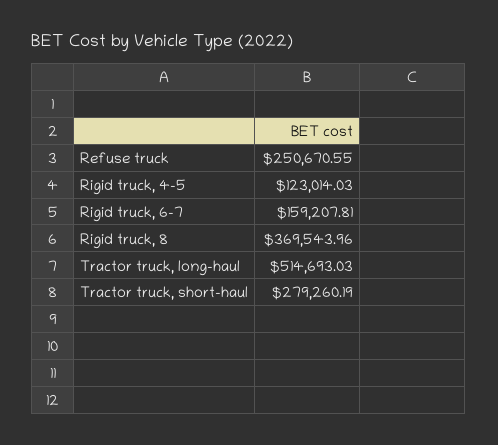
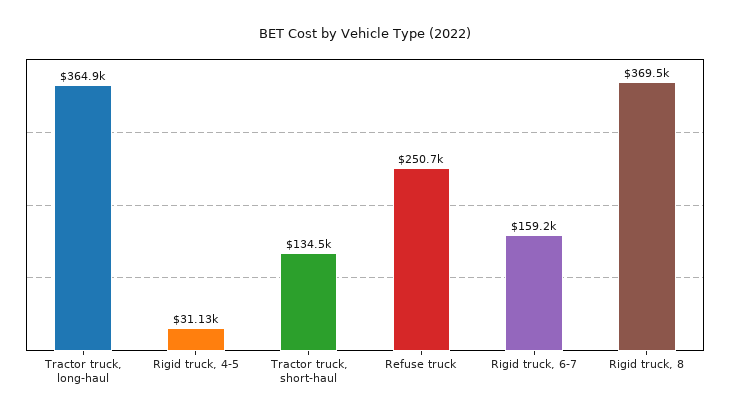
  {
    "Refuse truck": 250670.55,
-   "Rigid truck, 4-5": 123014.03,
+   "Rigid truck, 4-5": 31130,
    "Rigid truck, 6-7": 159207.81,
    "Rigid truck, 8": 369543.96,
-   "Tractor truck, long-haul": 514693.03,
+   "Tractor truck, long-haul": 364900,
-   "Tractor truck, short-haul": 279260.19
+   "Tractor truck, short-haul": 134500
  }

